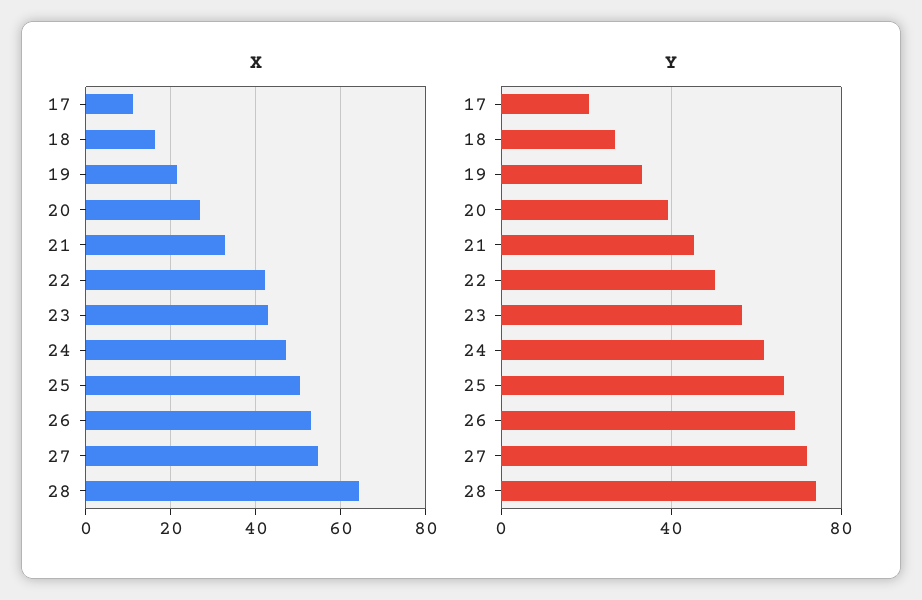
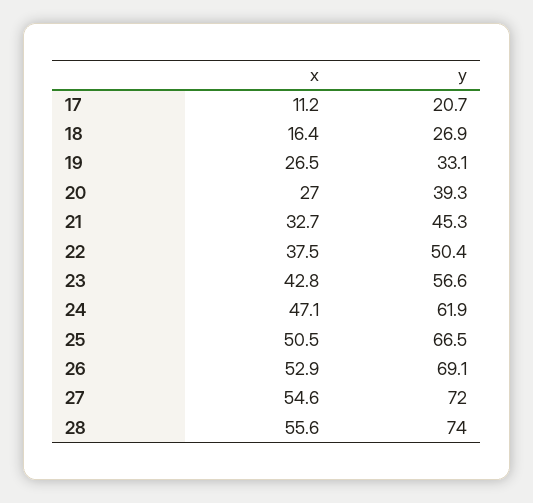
  {
    "X": {
      "17": 11.2,
      "18": 16.4,
-     "19": 22,
+     "19": 26.5,
      "20": 27,
      "21": 32.7,
-     "22": 42,
+     "22": 37.5,
      "23": 42.8,
      "24": 47.1,
      "25": 50.5,
      "26": 52.9,
      "27": 54.6,
-     "28": 64
+     "28": 55.6
    },
    "Y": {
      "17": 20.7,
      "18": 26.9,
      "19": 33.1,
      "20": 39.3,
      "21": 45.3,
      "22": 50.4,
      "23": 56.6,
      "24": 61.9,
      "25": 66.5,
      "26": 69.1,
      "27": 72,
      "28": 74
    }
  }

